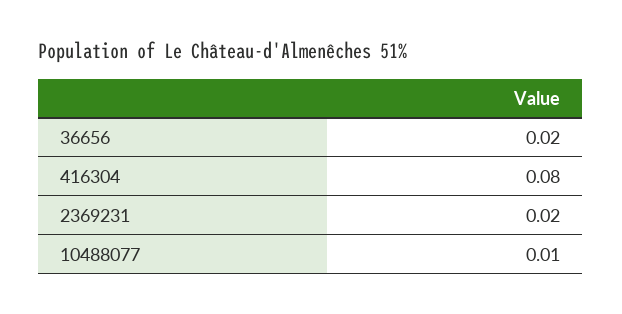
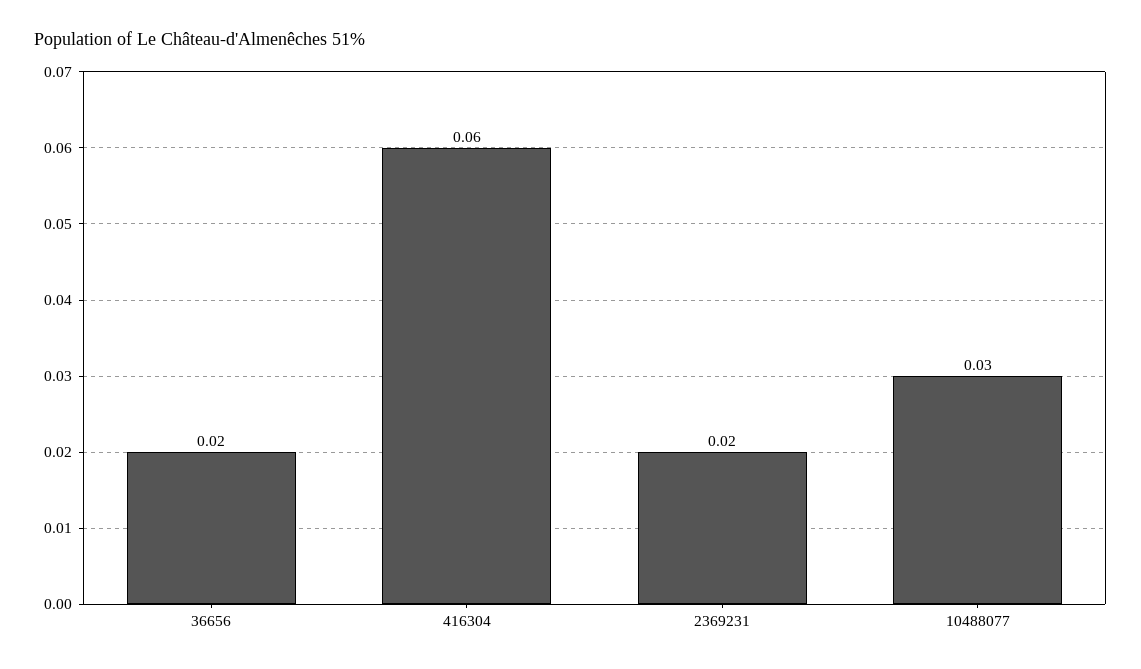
  {
    "36656": 0.02,
-   "416304": 0.08,
+   "416304": 0.06,
    "2369231": 0.02,
-   "10488077": 0.01
+   "10488077": 0.03
  }

